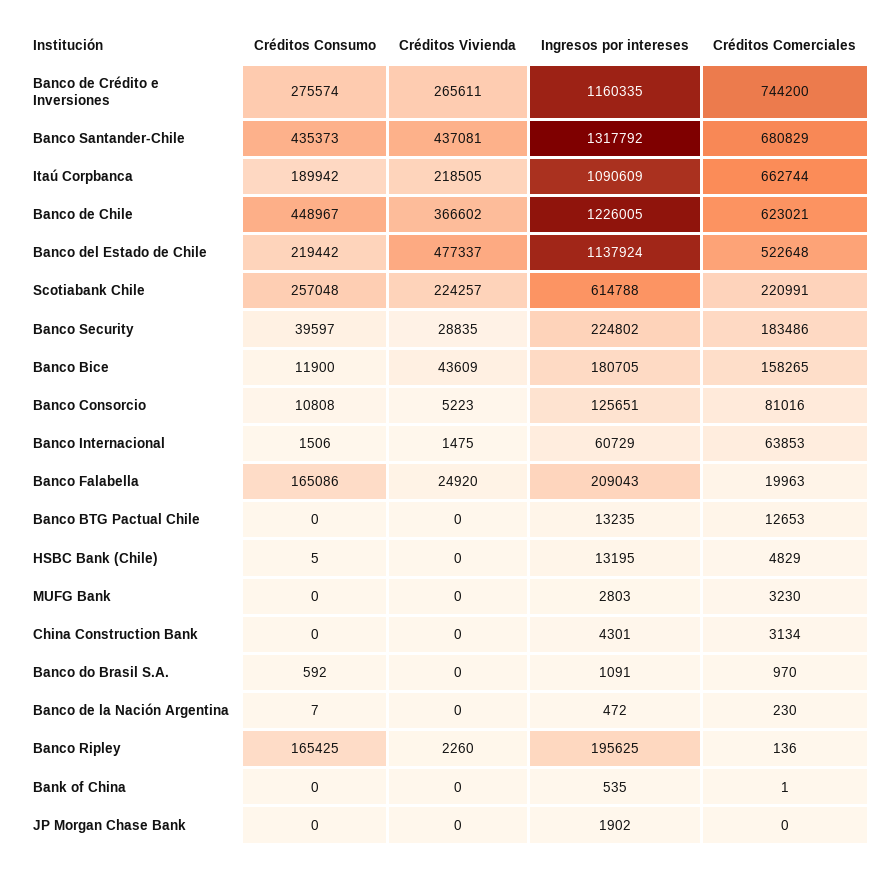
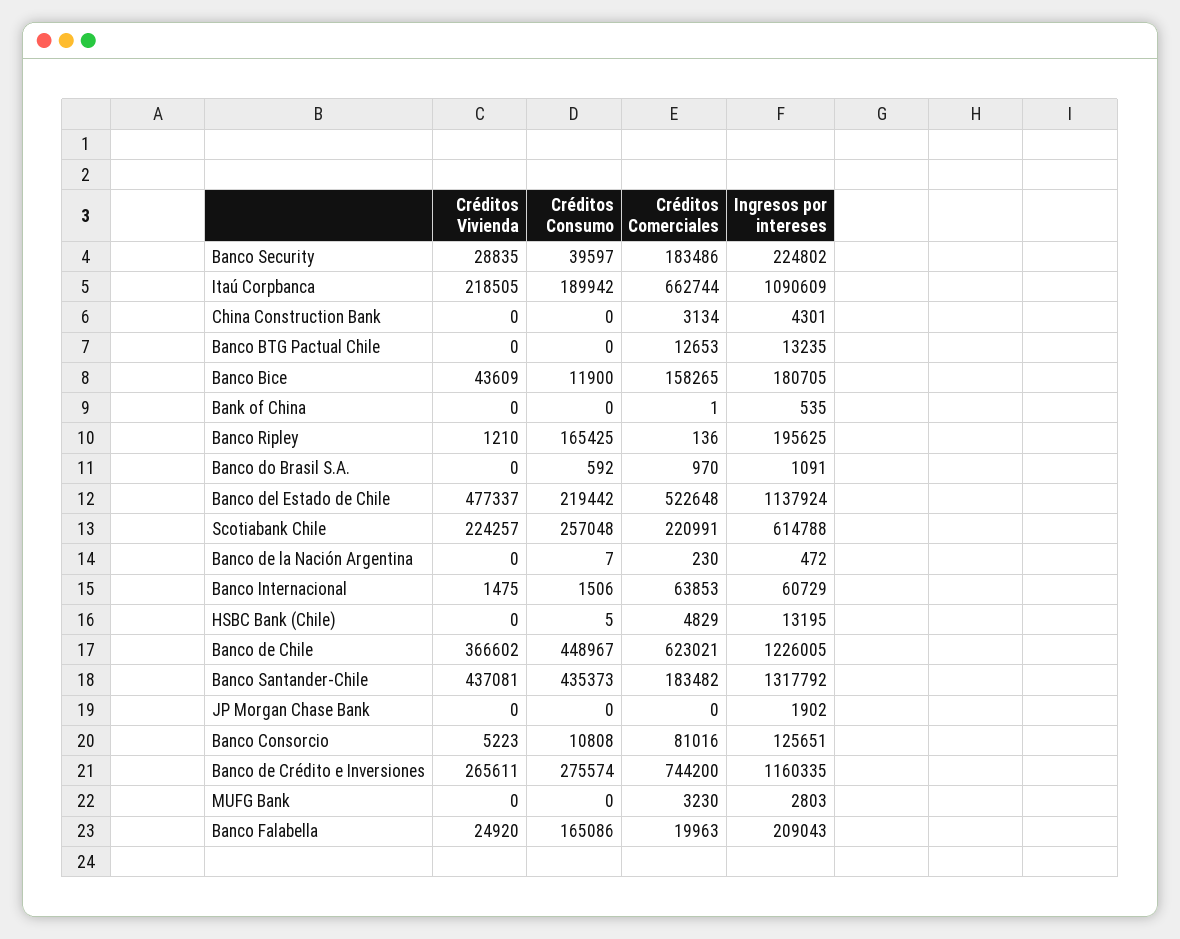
  {
    "Créditos Consumo": {
      "Banco de Crédito e Inversiones": 275574,
      "Banco Santander-Chile": 435373,
      "Itaú Corpbanca": 189942,
      "Banco de Chile": 448967,
      "Banco del Estado de Chile": 219442,
      "Scotiabank Chile": 257048,
      "Banco Security": 39597,
      "Banco Bice": 11900,
      "Banco Consorcio": 10808,
      "Banco Internacional": 1506,
      "Banco Falabella": 165086,
      "Banco BTG Pactual Chile": 0,
      "HSBC Bank (Chile)": 5,
      "MUFG Bank": 0,
      "China Construction Bank": 0,
      "Banco do Brasil S.A.": 592,
      "Banco de la Nación Argentina": 7,
      "Banco Ripley": 165425,
      "Bank of China": 0,
      "JP Morgan Chase Bank": 0
    },
    "Créditos Vivienda": {
      "Banco de Crédito e Inversiones": 265611,
      "Banco Santander-Chile": 437081,
      "Itaú Corpbanca": 218505,
      "Banco de Chile": 366602,
      "Banco del Estado de Chile": 477337,
      "Scotiabank Chile": 224257,
      "Banco Security": 28835,
      "Banco Bice": 43609,
      "Banco Consorcio": 5223,
      "Banco Internacional": 1475,
      "Banco Falabella": 24920,
      "Banco BTG Pactual Chile": 0,
      "HSBC Bank (Chile)": 0,
      "MUFG Bank": 0,
      "China Construction Bank": 0,
      "Banco do Brasil S.A.": 0,
      "Banco de la Nación Argentina": 0,
-     "Banco Ripley": 2260,
+     "Banco Ripley": 1210,
      "Bank of China": 0,
      "JP Morgan Chase Bank": 0
    },
    "Ingresos por intereses": {
      "Banco de Crédito e Inversiones": 1160335,
      "Banco Santander-Chile": 1317792,
      "Itaú Corpbanca": 1090609,
      "Banco de Chile": 1226005,
      "Banco del Estado de Chile": 1137924,
      "Scotiabank Chile": 614788,
      "Banco Security": 224802,
      "Banco Bice": 180705,
      "Banco Consorcio": 125651,
      "Banco Internacional": 60729,
      "Banco Falabella": 209043,
      "Banco BTG Pactual Chile": 13235,
      "HSBC Bank (Chile)": 13195,
      "MUFG Bank": 2803,
      "China Construction Bank": 4301,
      "Banco do Brasil S.A.": 1091,
      "Banco de la Nación Argentina": 472,
      "Banco Ripley": 195625,
      "Bank of China": 535,
      "JP Morgan Chase Bank": 1902
    },
    "Créditos Comerciales": {
      "Banco de Crédito e Inversiones": 744200,
-     "Banco Santander-Chile": 680829,
+     "Banco Santander-Chile": 183482,
      "Itaú Corpbanca": 662744,
      "Banco de Chile": 623021,
      "Banco del Estado de Chile": 522648,
      "Scotiabank Chile": 220991,
      "Banco Security": 183486,
      "Banco Bice": 158265,
      "Banco Consorcio": 81016,
      "Banco Internacional": 63853,
      "Banco Falabella": 19963,
      "Banco BTG Pactual Chile": 12653,
      "HSBC Bank (Chile)": 4829,
      "MUFG Bank": 3230,
      "China Construction Bank": 3134,
      "Banco do Brasil S.A.": 970,
      "Banco de la Nación Argentina": 230,
      "Banco Ripley": 136,
      "Bank of China": 1,
      "JP Morgan Chase Bank": 0
    }
  }

